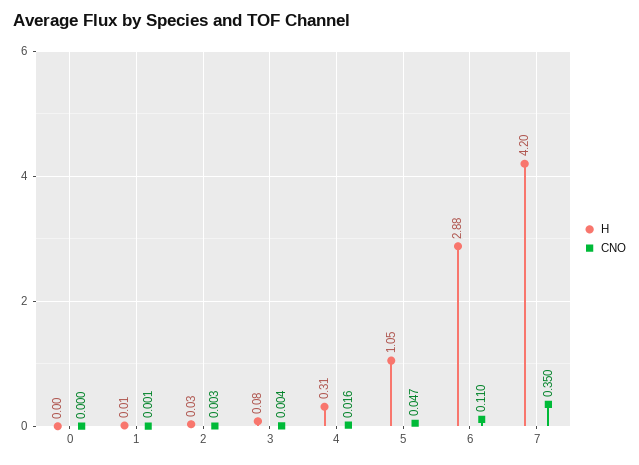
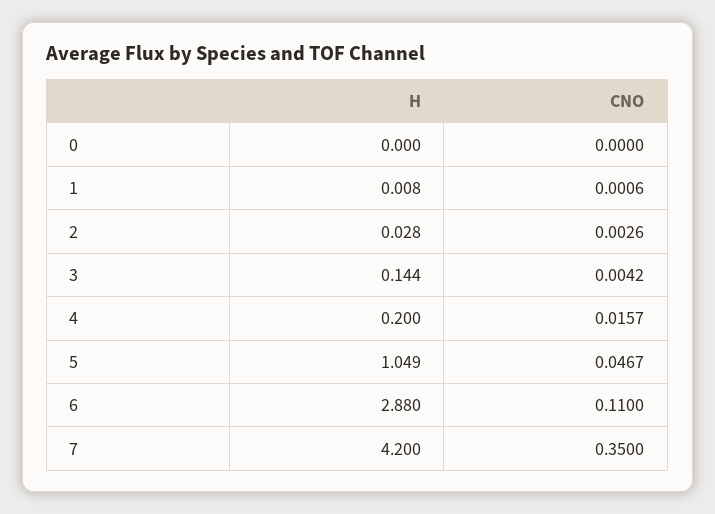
  {
    "H": {
      "0": 0,
      "1": 0.008,
      "2": 0.028,
-     "3": 0.08,
+     "3": 0.144,
-     "4": 0.31,
+     "4": 0.2,
      "5": 1.049,
      "6": 2.88,
      "7": 4.2
    },
    "CNO": {
      "0": 0,
      "1": 0.0006,
      "2": 0.0026,
      "3": 0.0042,
      "4": 0.0157,
      "5": 0.0467,
      "6": 0.11,
      "7": 0.35
    }
  }

